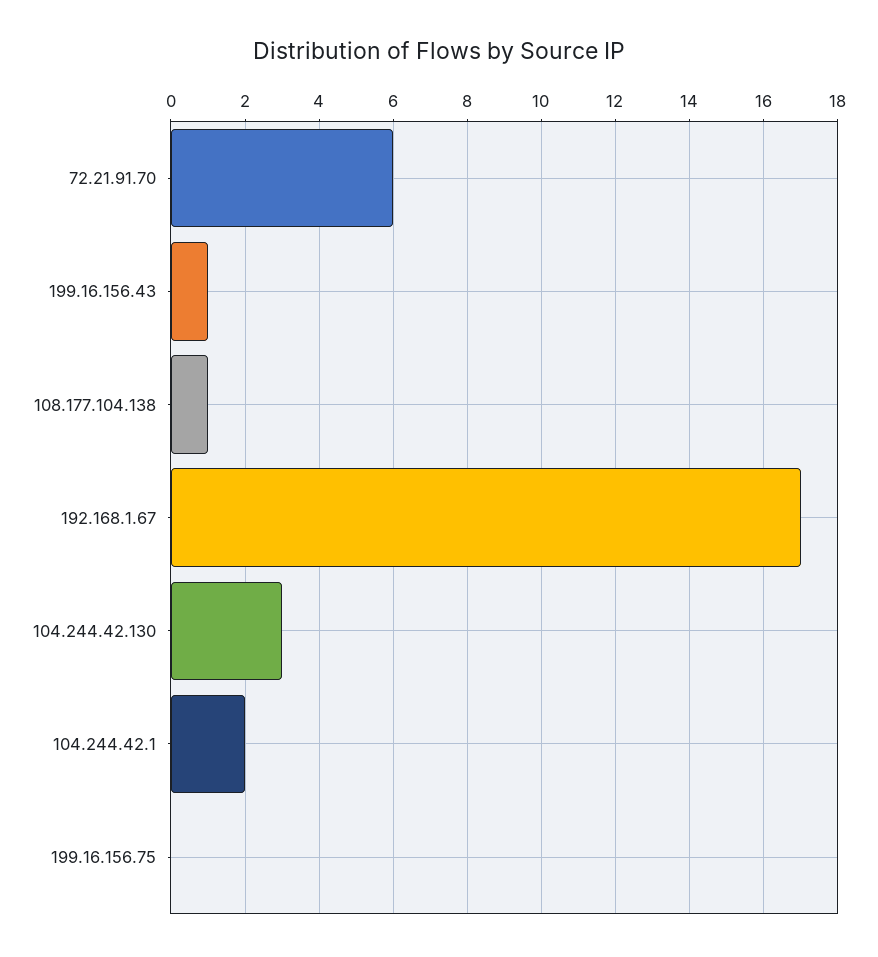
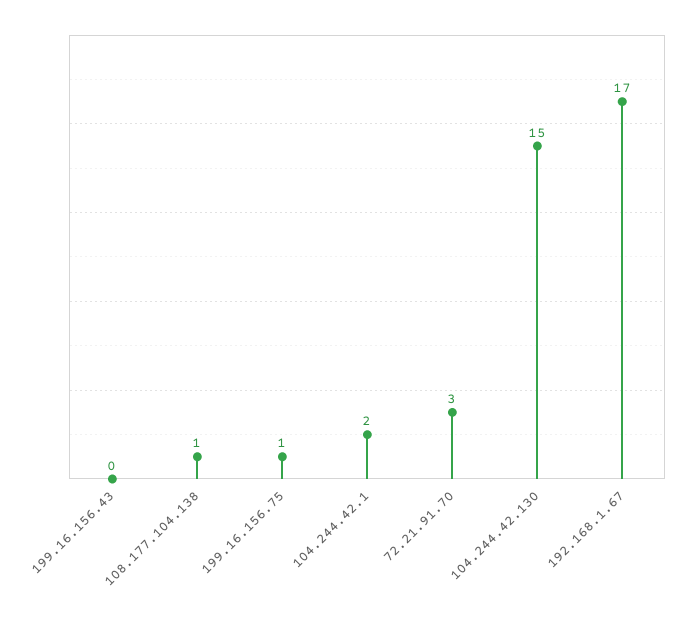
  {
-   "72.21.91.70": 6,
+   "72.21.91.70": 3,
-   "199.16.156.43": 1,
+   "199.16.156.43": 0,
    "108.177.104.138": 1,
    "192.168.1.67": 17,
-   "104.244.42.130": 3,
+   "104.244.42.130": 15,
    "104.244.42.1": 2,
-   "199.16.156.75": 0
+   "199.16.156.75": 1
  }

